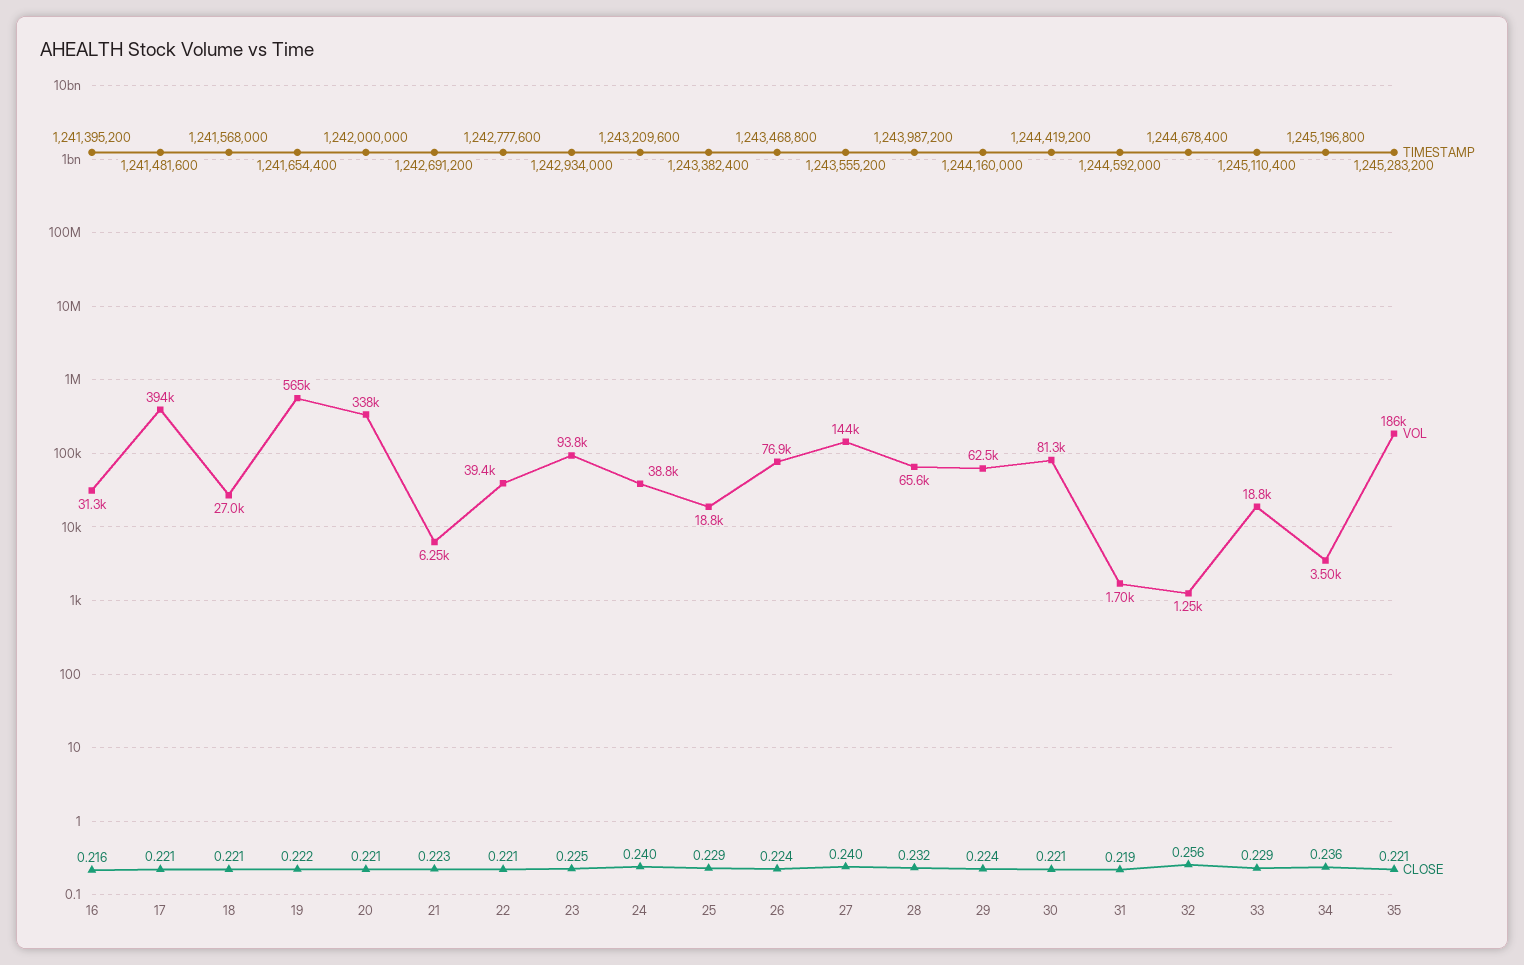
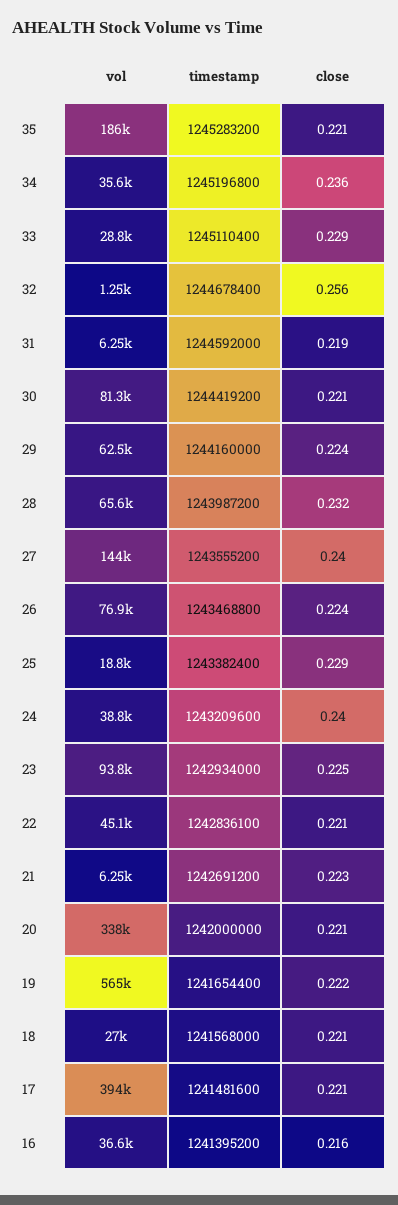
  {
    "TIMESTAMP": {
      "16": 1241395200,
      "17": 1241481600,
      "18": 1241568000,
      "19": 1241654400,
      "20": 1242000000,
      "21": 1242691200,
-     "22": 1242777600,
+     "22": 1242836100,
      "23": 1242934000,
      "24": 1243209600,
      "25": 1243382400,
      "26": 1243468800,
      "27": 1243555200,
      "28": 1243987200,
      "29": 1244160000,
      "30": 1244419200,
      "31": 1244592000,
      "32": 1244678400,
      "33": 1245110400,
      "34": 1245196800,
      "35": 1245283200
    },
    "VOL": {
-     "16": 31300,
+     "16": 36600,
      "17": 394000,
      "18": 27000,
      "19": 565000,
      "20": 338000,
      "21": 6250,
-     "22": 39400,
+     "22": 45100,
      "23": 93800,
      "24": 38800,
      "25": 18800,
      "26": 76900,
      "27": 144000,
      "28": 65600,
      "29": 62500,
      "30": 81300,
-     "31": 1700,
+     "31": 6250,
      "32": 1250,
-     "33": 18800,
+     "33": 28800,
-     "34": 3500,
+     "34": 35600,
      "35": 186000
    },
    "CLOSE": {
      "16": 0.216,
      "17": 0.221,
      "18": 0.221,
      "19": 0.222,
      "20": 0.221,
      "21": 0.223,
      "22": 0.221,
      "23": 0.225,
      "24": 0.24,
      "25": 0.229,
      "26": 0.224,
      "27": 0.24,
      "28": 0.232,
      "29": 0.224,
      "30": 0.221,
      "31": 0.219,
      "32": 0.256,
      "33": 0.229,
      "34": 0.236,
      "35": 0.221
    }
  }

